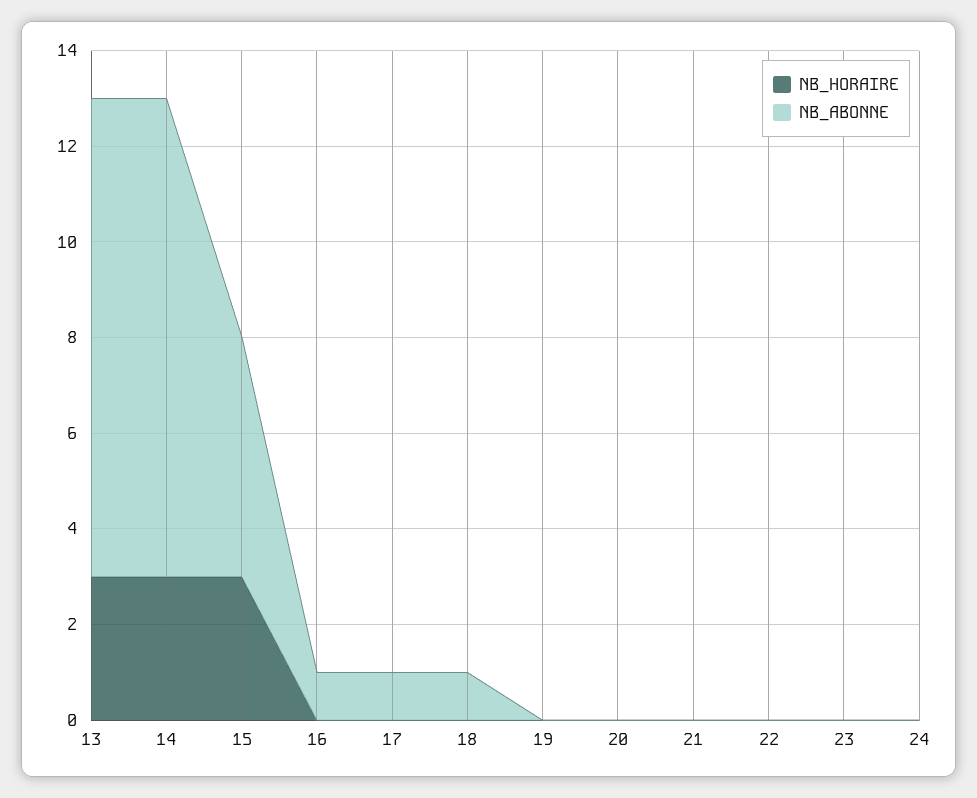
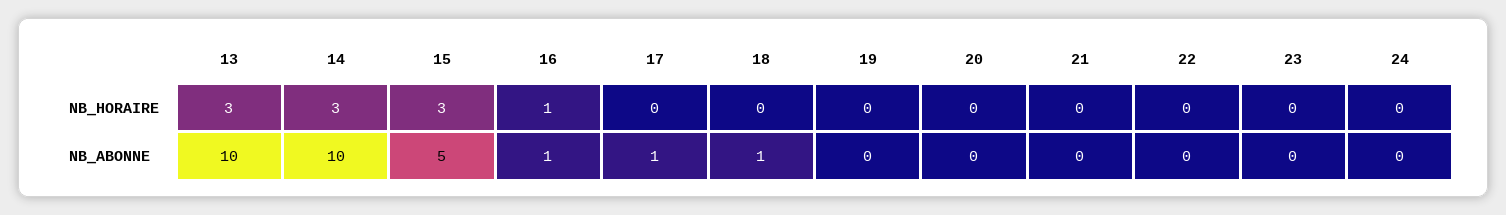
  {
    "NB_HORAIRE": {
      "13": 3,
      "14": 3,
      "15": 3,
-     "16": 0,
+     "16": 1,
      "17": 0,
      "18": 0,
      "19": 0,
      "20": 0,
      "21": 0,
      "22": 0,
      "23": 0,
      "24": 0
    },
    "NB_ABONNE": {
      "13": 10,
      "14": 10,
      "15": 5,
      "16": 1,
      "17": 1,
      "18": 1,
      "19": 0,
      "20": 0,
      "21": 0,
      "22": 0,
      "23": 0,
      "24": 0
    }
  }

